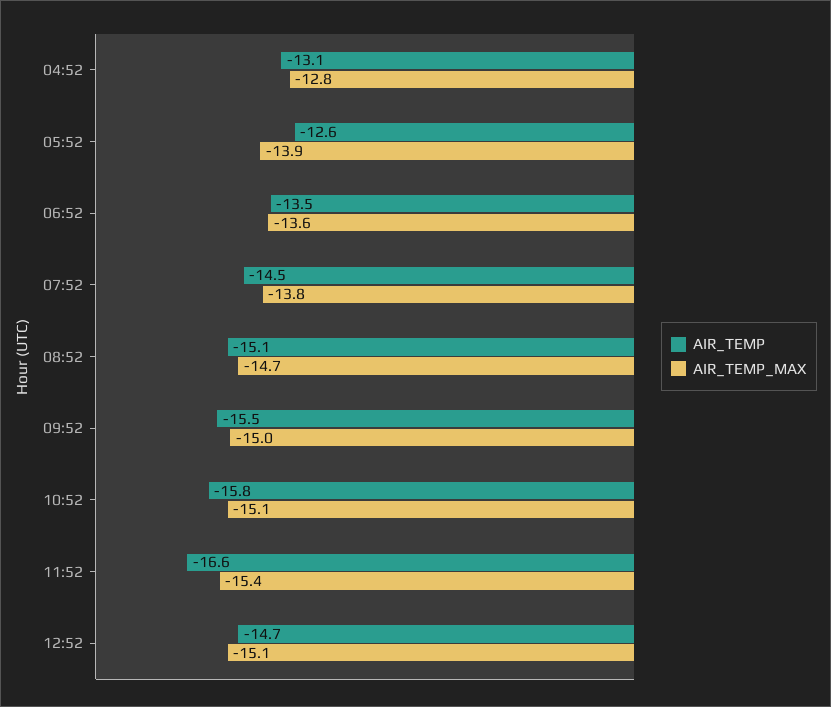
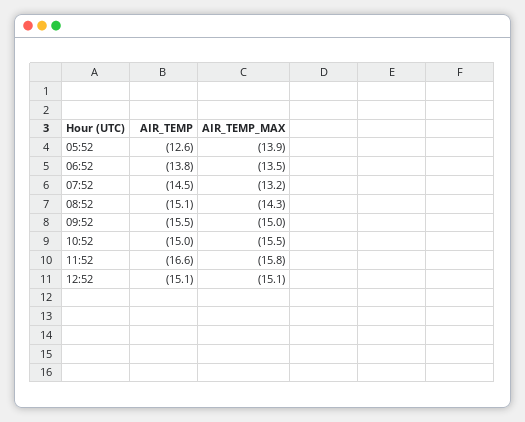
  {
    "AIR_TEMP": {
-     "04:52": -13.1,
      "05:52": -12.6,
-     "06:52": -13.5,
+     "06:52": -13.8,
      "07:52": -14.5,
      "08:52": -15.1,
      "09:52": -15.5,
-     "10:52": -15.8,
+     "10:52": -15,
      "11:52": -16.6,
-     "12:52": -14.7
+     "12:52": -15.1
    },
    "AIR_TEMP_MAX": {
-     "04:52": -12.8,
      "05:52": -13.9,
-     "06:52": -13.6,
+     "06:52": -13.5,
-     "07:52": -13.8,
+     "07:52": -13.2,
-     "08:52": -14.7,
+     "08:52": -14.3,
      "09:52": -15,
-     "10:52": -15.1,
+     "10:52": -15.5,
-     "11:52": -15.4,
+     "11:52": -15.8,
      "12:52": -15.1
    }
  }

